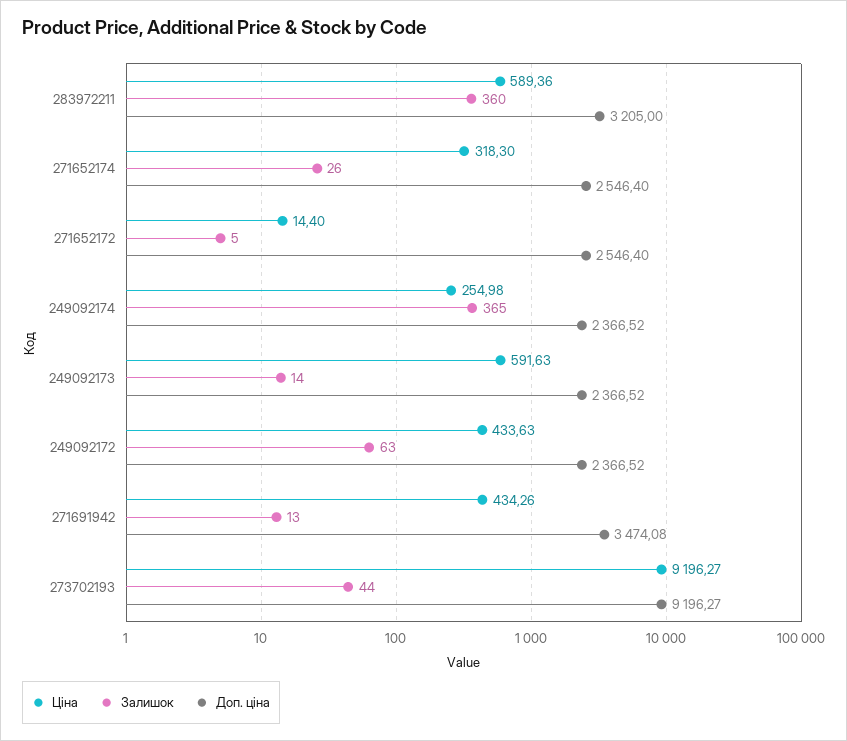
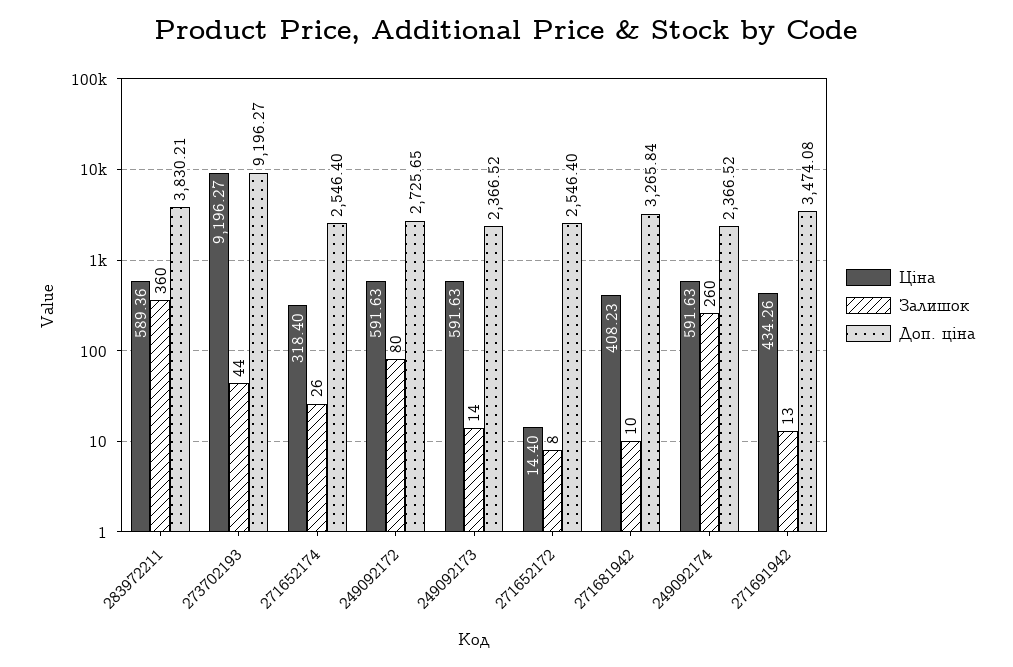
  {
    "Ціна": {
      "283972211": 589.36,
-     "271652174": 318.3,
+     "271652174": 318.4,
      "271652172": 14.4,
-     "249092174": 254.98,
+     "249092174": 591.63,
      "249092173": 591.63,
-     "249092172": 433.63,
+     "249092172": 591.63,
      "271691942": 434.26,
-     "273702193": 9196.27
+     "273702193": 9196.27,
+     "271681942": 408.23
    },
    "Залишок": {
      "283972211": 360,
      "271652174": 26,
-     "271652172": 5,
+     "271652172": 8,
-     "249092174": 365,
+     "249092174": 260,
      "249092173": 14,
-     "249092172": 63,
+     "249092172": 80,
      "271691942": 13,
-     "273702193": 44
+     "273702193": 44,
+     "271681942": 10
    },
    "Доп. ціна": {
-     "283972211": 3205,
+     "283972211": 3830.21,
      "271652174": 2546.4,
      "271652172": 2546.4,
      "249092174": 2366.52,
      "249092173": 2366.52,
-     "249092172": 2366.52,
+     "249092172": 2725.65,
      "271691942": 3474.08,
-     "273702193": 9196.27
+     "273702193": 9196.27,
+     "271681942": 3265.84
    }
  }

